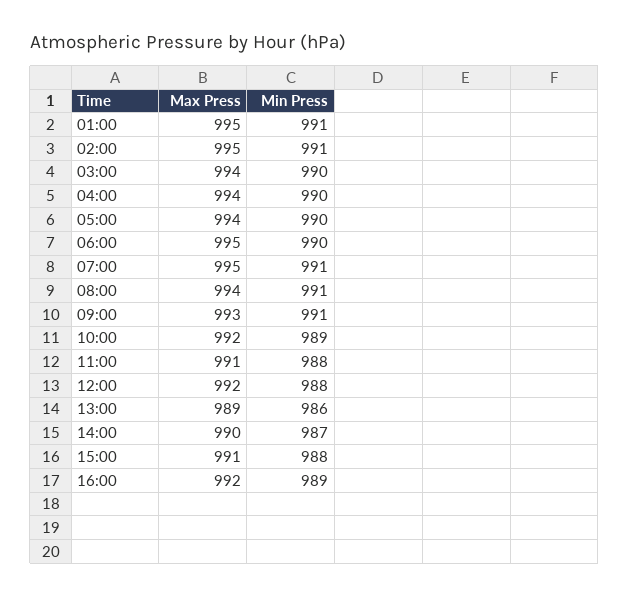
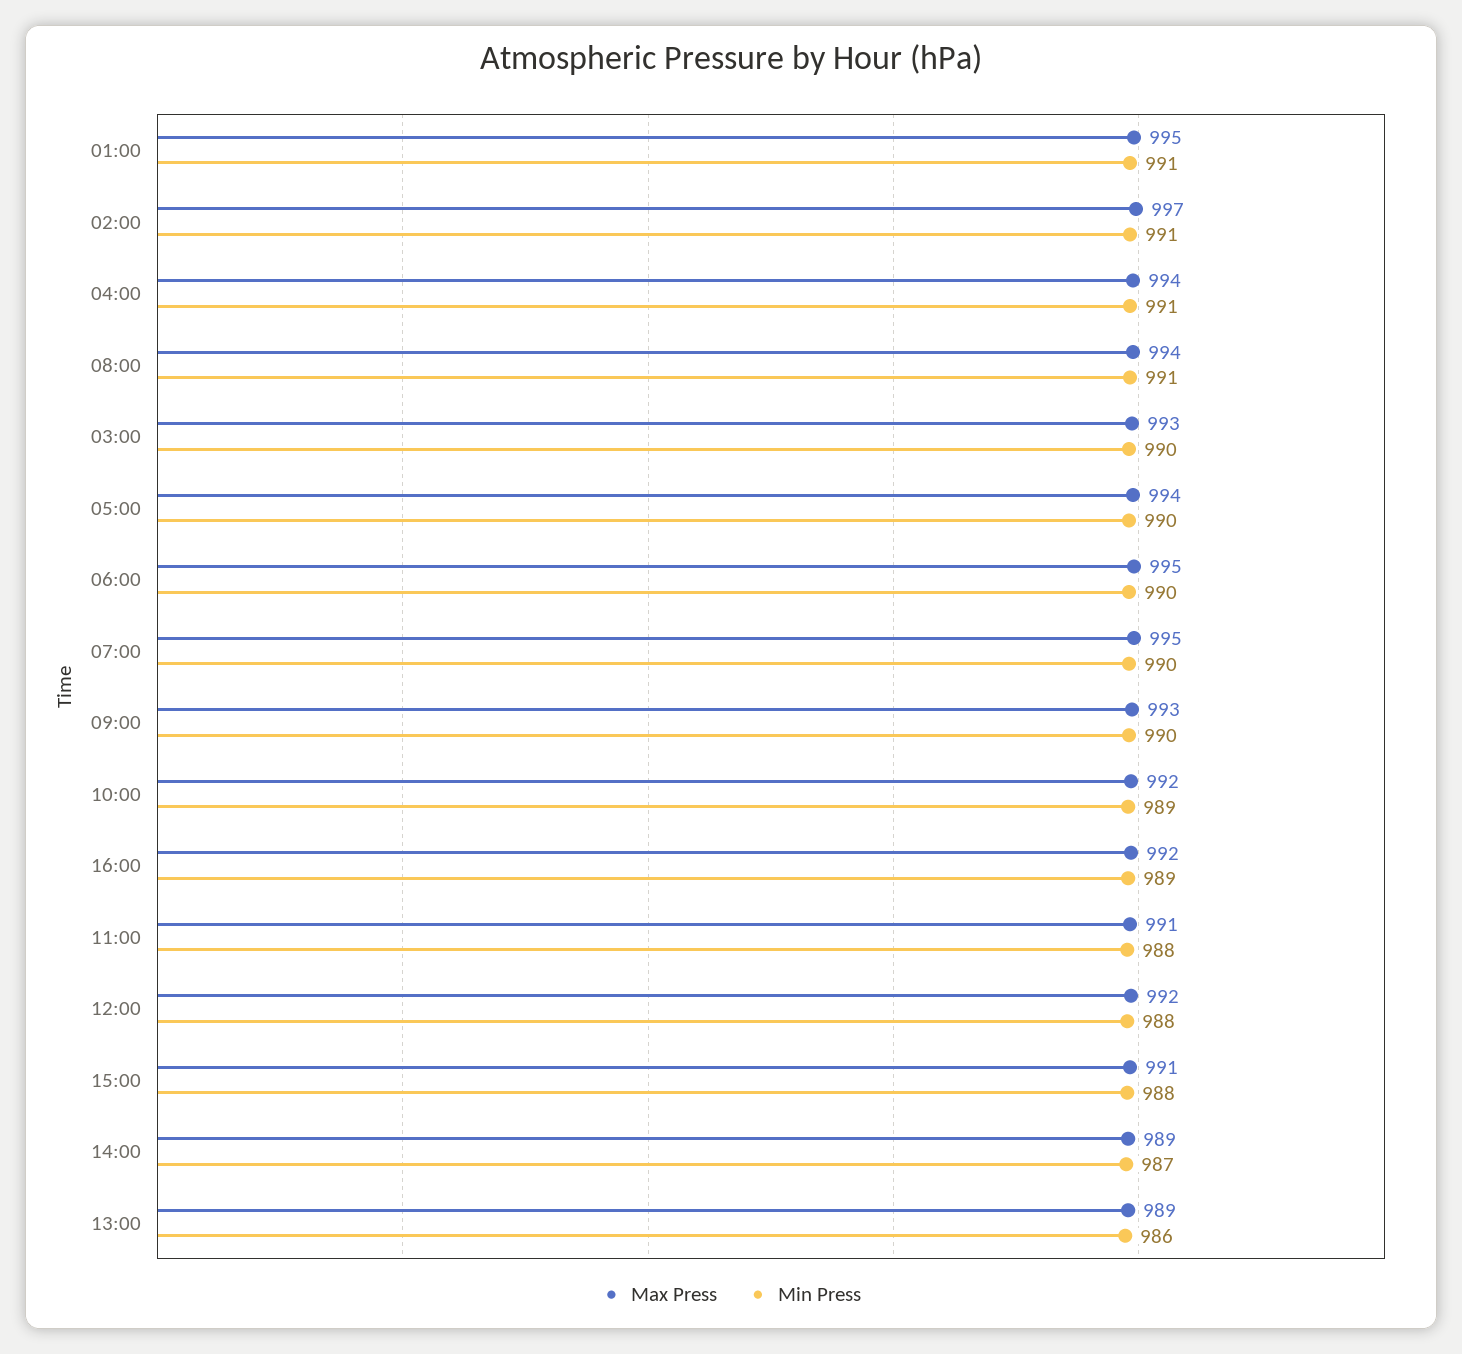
  {
    "Max Press": {
      "01:00": 995,
-     "02:00": 995,
+     "02:00": 997,
-     "03:00": 994,
+     "03:00": 993,
      "04:00": 994,
      "05:00": 994,
      "06:00": 995,
      "07:00": 995,
      "08:00": 994,
      "09:00": 993,
      "10:00": 992,
      "11:00": 991,
      "12:00": 992,
      "13:00": 989,
-     "14:00": 990,
+     "14:00": 989,
      "15:00": 991,
      "16:00": 992
    },
    "Min Press": {
      "01:00": 991,
      "02:00": 991,
      "03:00": 990,
-     "04:00": 990,
+     "04:00": 991,
      "05:00": 990,
      "06:00": 990,
-     "07:00": 991,
+     "07:00": 990,
      "08:00": 991,
-     "09:00": 991,
+     "09:00": 990,
      "10:00": 989,
      "11:00": 988,
      "12:00": 988,
      "13:00": 986,
      "14:00": 987,
      "15:00": 988,
      "16:00": 989
    }
  }

